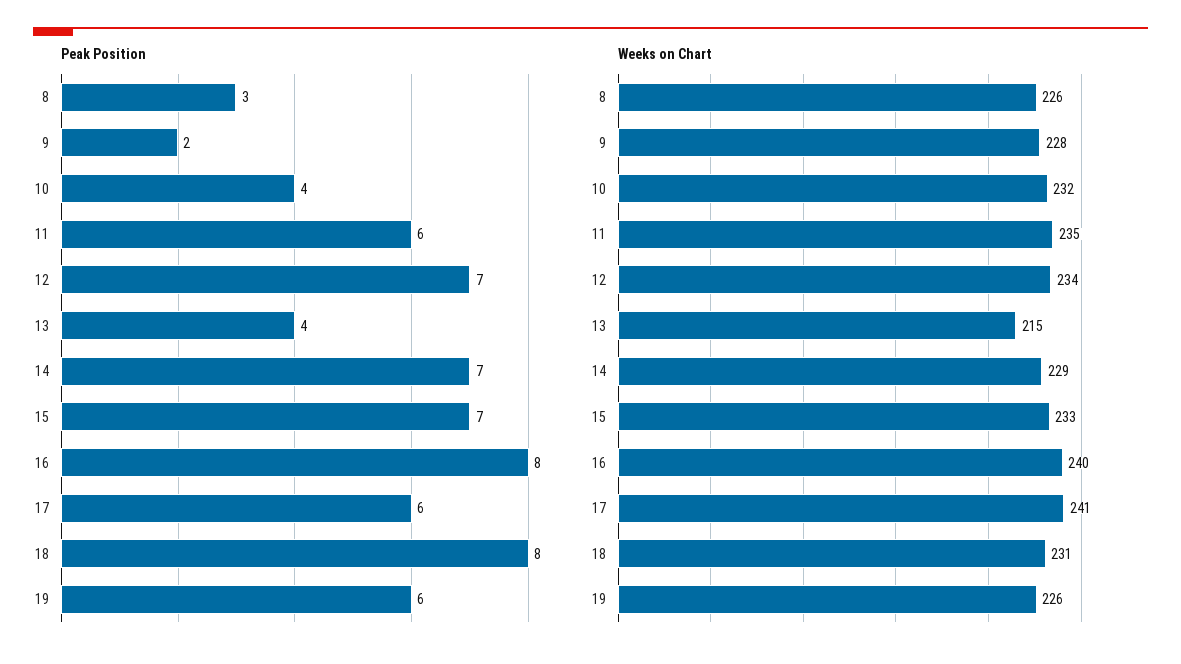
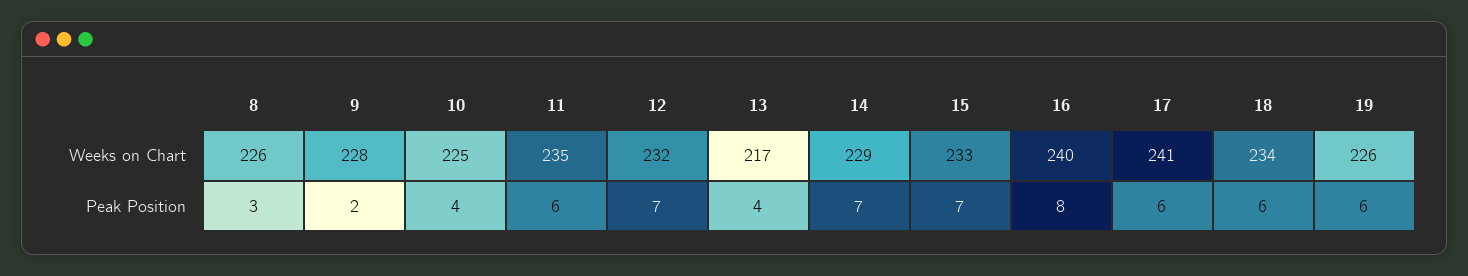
  {
    "Peak Position": {
      "8": 3,
      "9": 2,
      "10": 4,
      "11": 6,
      "12": 7,
      "13": 4,
      "14": 7,
      "15": 7,
      "16": 8,
      "17": 6,
-     "18": 8,
+     "18": 6,
      "19": 6
    },
    "Weeks on Chart": {
      "8": 226,
      "9": 228,
-     "10": 232,
+     "10": 225,
      "11": 235,
-     "12": 234,
+     "12": 232,
-     "13": 215,
+     "13": 217,
      "14": 229,
      "15": 233,
      "16": 240,
      "17": 241,
-     "18": 231,
+     "18": 234,
      "19": 226
    }
  }

